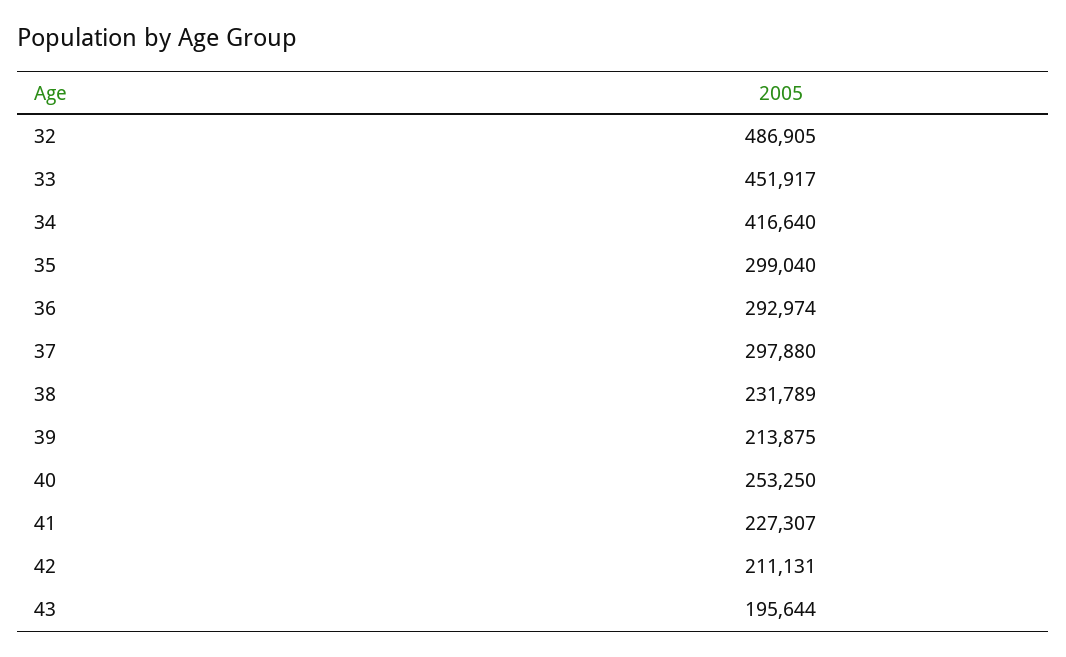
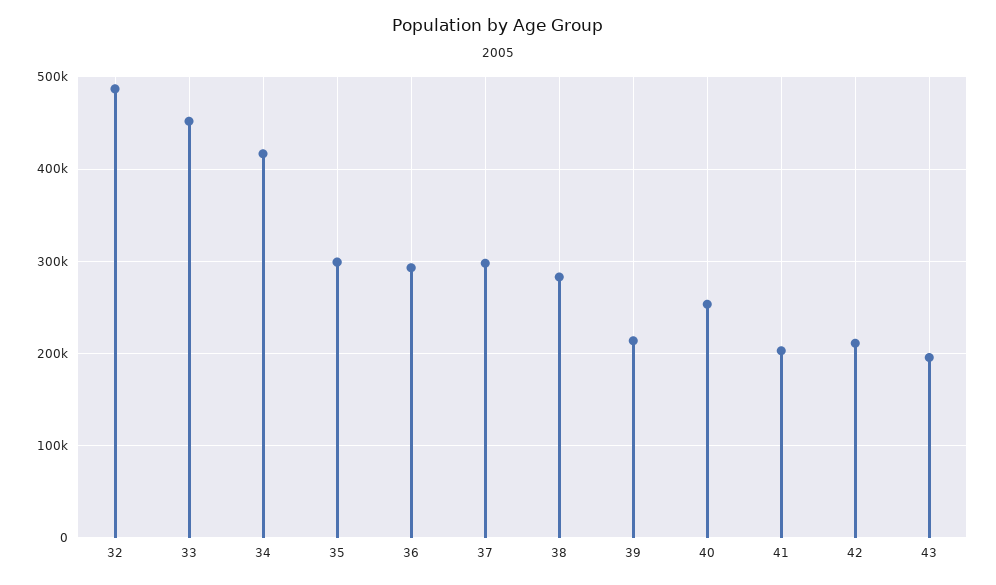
  {
    "32": 486905,
    "33": 451917,
    "34": 416640,
    "35": 299040,
    "36": 292974,
    "37": 297880,
-   "38": 231789,
+   "38": 280000,
    "39": 213875,
    "40": 253250,
-   "41": 227307,
+   "41": 200000,
    "42": 211131,
    "43": 195644
  }

